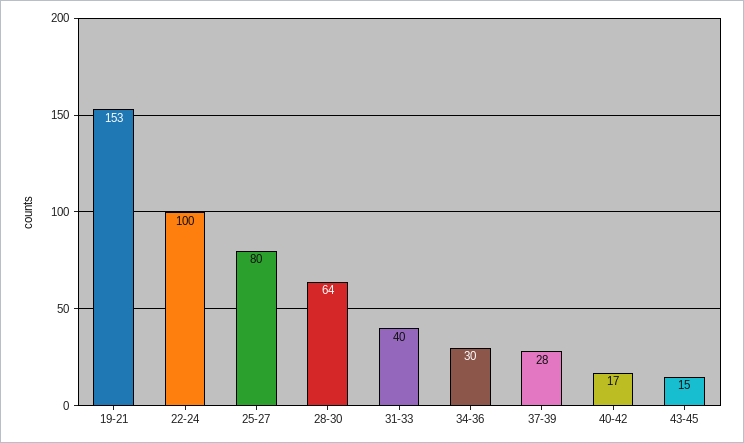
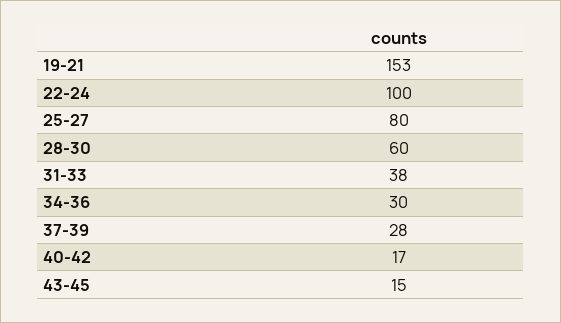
  {
    "19-21": 153,
    "22-24": 100,
    "25-27": 80,
-   "28-30": 64,
+   "28-30": 60,
-   "31-33": 40,
+   "31-33": 38,
    "34-36": 30,
    "37-39": 28,
    "40-42": 17,
    "43-45": 15
  }

